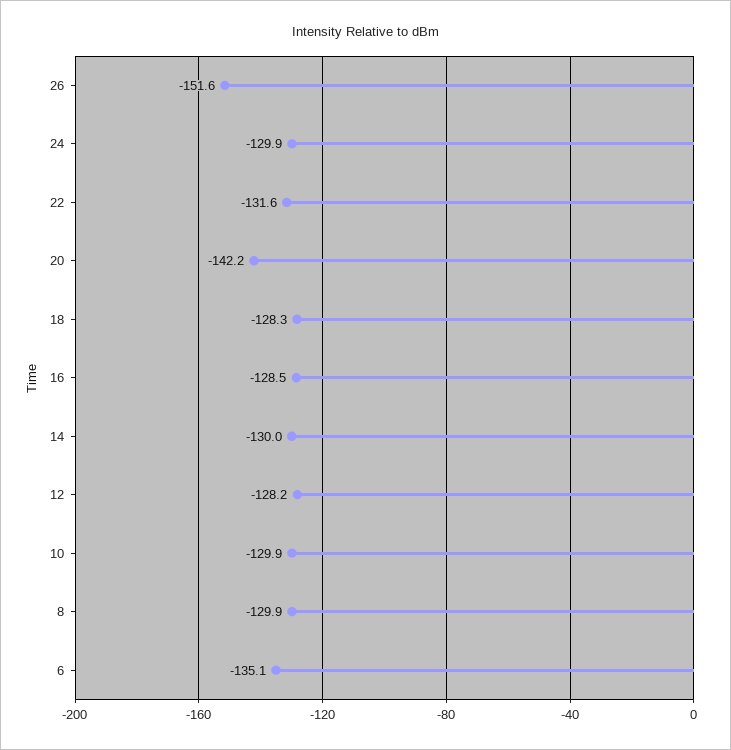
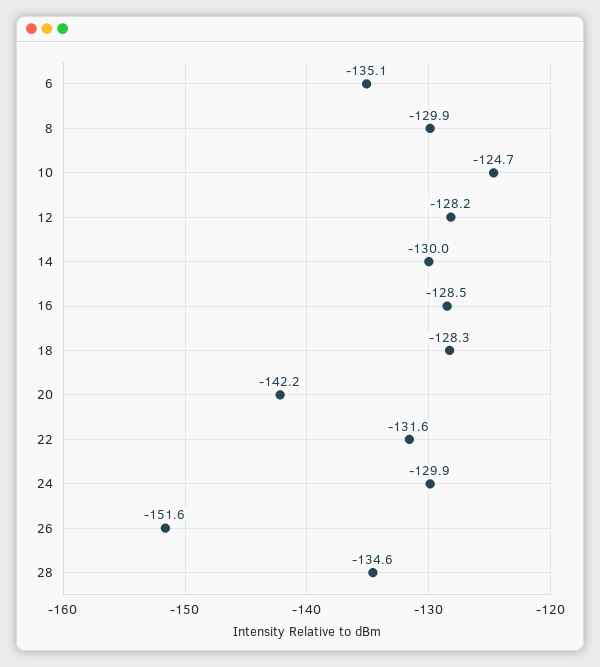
  {
    "26": -151.6,
    "24": -129.9,
    "22": -131.6,
    "20": -142.2,
    "18": -128.3,
    "16": -128.5,
    "14": -130,
    "12": -128.2,
-   "10": -129.9,
+   "10": -124.7,
    "8": -129.9,
-   "6": -135.1
+   "6": -135.1,
+   "28": -134.6
  }

